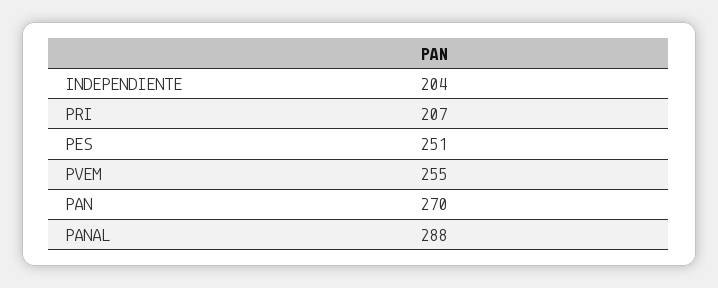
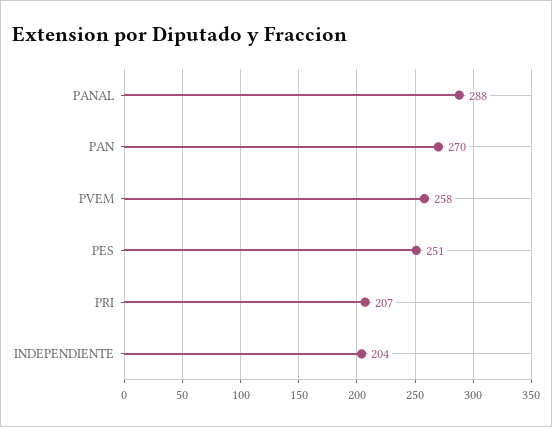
  {
    "INDEPENDIENTE": 204,
    "PRI": 207,
    "PES": 251,
-   "PVEM": 255,
+   "PVEM": 258,
    "PAN": 270,
    "PANAL": 288
  }

